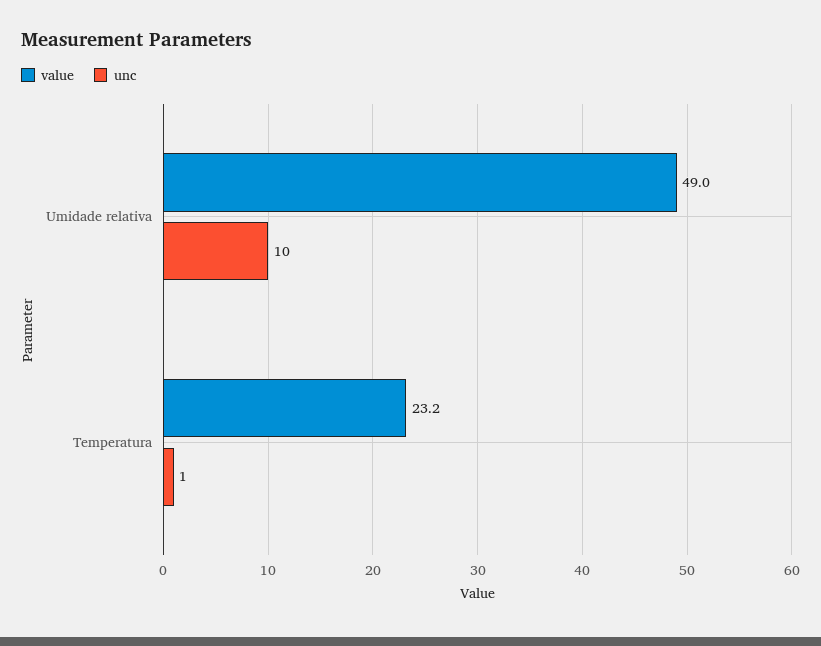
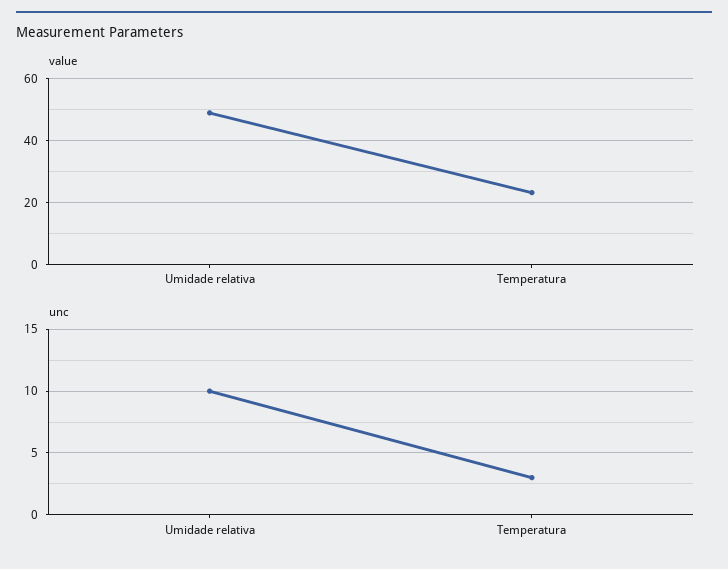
  {
    "value": {
      "Umidade relativa": 49,
      "Temperatura": 23.2
    },
    "unc": {
      "Umidade relativa": 10,
-     "Temperatura": 1
+     "Temperatura": 3
    }
  }

